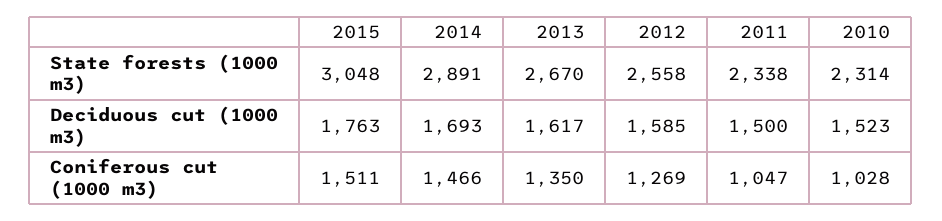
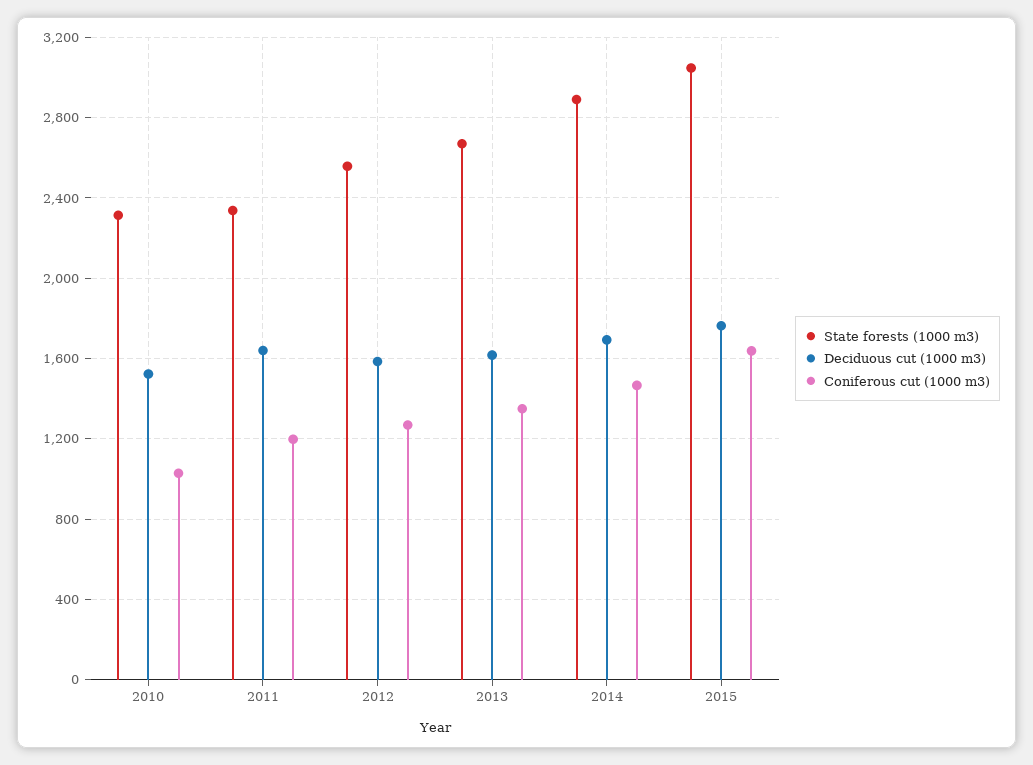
  {
    "State forests (1000 m3)": {
      "2015": 3048,
      "2014": 2891,
      "2013": 2670,
      "2012": 2558,
      "2011": 2338,
      "2010": 2314
    },
    "Deciduous cut (1000 m3)": {
      "2015": 1763,
      "2014": 1693,
      "2013": 1617,
      "2012": 1585,
-     "2011": 1500,
+     "2011": 1650,
      "2010": 1523
    },
    "Coniferous cut (1000 m3)": {
-     "2015": 1511,
+     "2015": 1650,
      "2014": 1466,
      "2013": 1350,
      "2012": 1269,
-     "2011": 1047,
+     "2011": 1200,
      "2010": 1028
    }
  }

